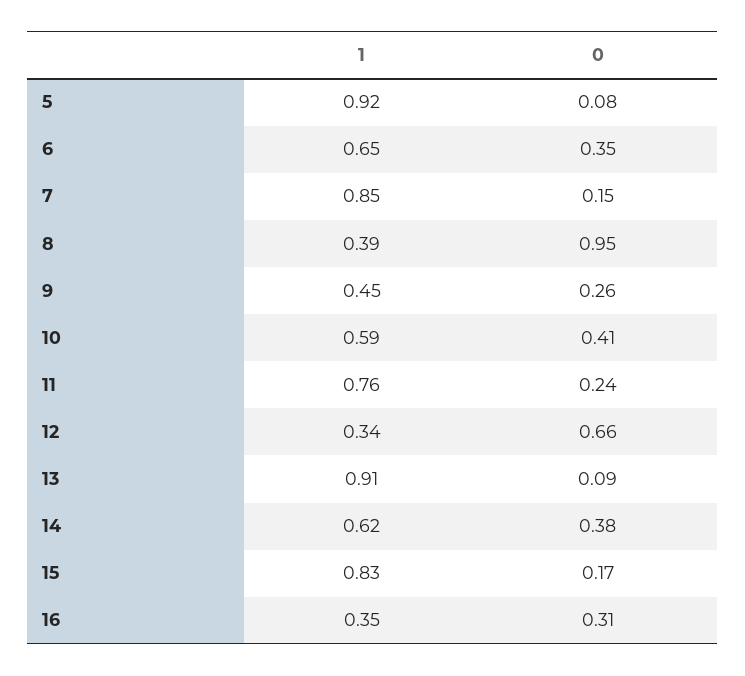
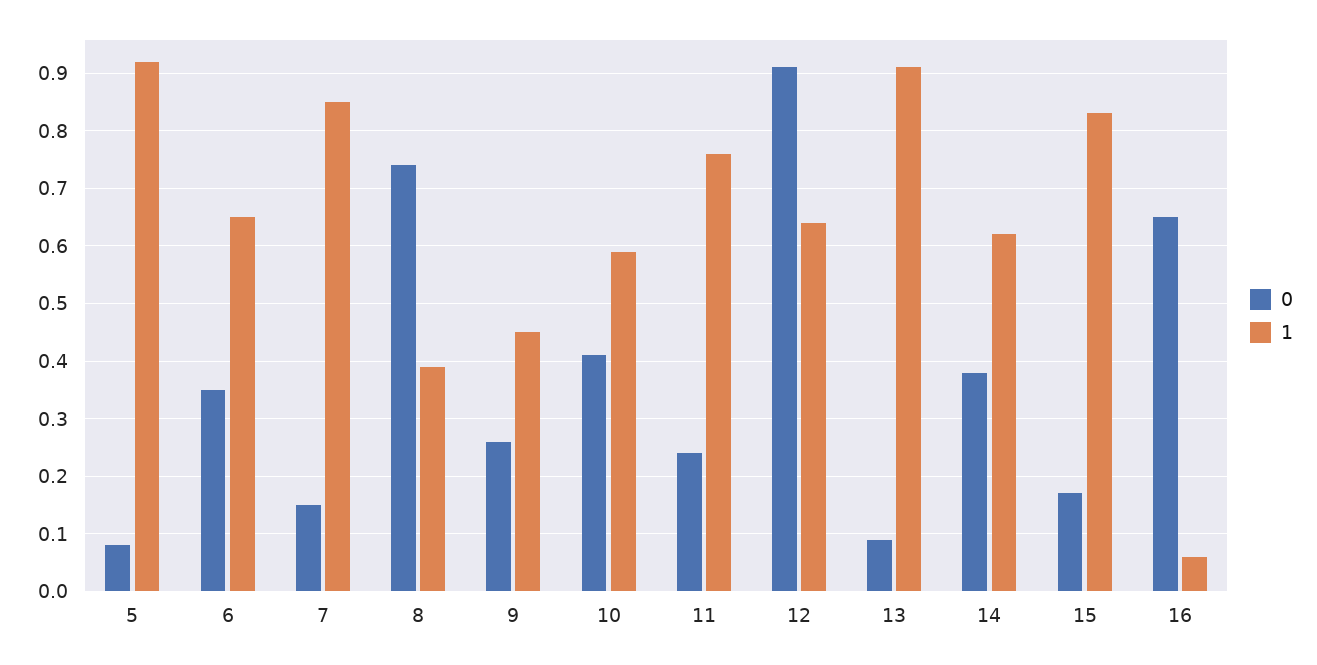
  {
    "1": {
      "5": 0.92,
      "6": 0.65,
      "7": 0.85,
      "8": 0.39,
      "9": 0.45,
      "10": 0.59,
      "11": 0.76,
-     "12": 0.34,
+     "12": 0.65,
      "13": 0.91,
      "14": 0.62,
      "15": 0.83,
-     "16": 0.35
+     "16": 0.05
    },
    "0": {
      "5": 0.08,
      "6": 0.35,
      "7": 0.15,
-     "8": 0.95,
+     "8": 0.75,
      "9": 0.26,
      "10": 0.41,
      "11": 0.24,
-     "12": 0.66,
+     "12": 0.9,
      "13": 0.09,
      "14": 0.38,
      "15": 0.17,
-     "16": 0.31
+     "16": 0.65
    }
  }

